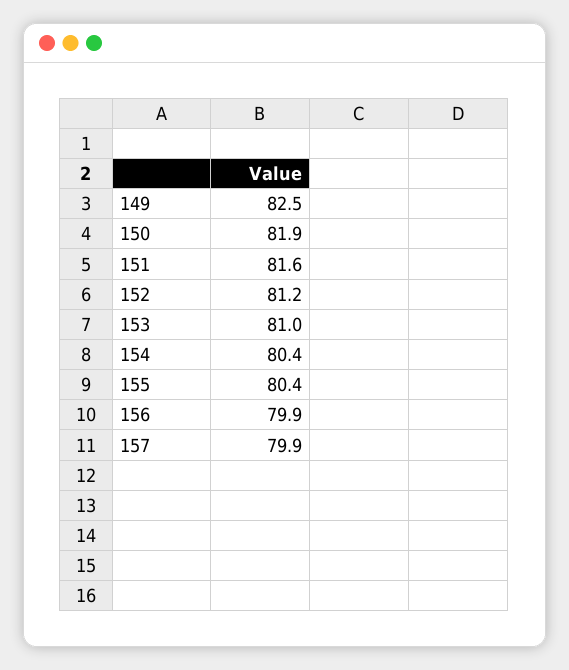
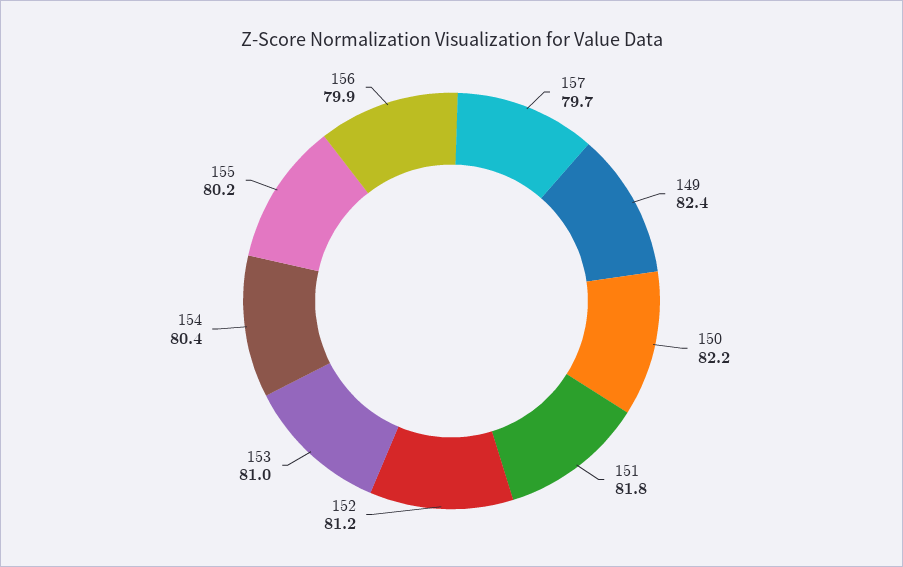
  {
-   "149": 82.5,
+   "149": 82.4,
-   "150": 81.9,
+   "150": 82.2,
-   "151": 81.6,
+   "151": 81.8,
    "152": 81.2,
    "153": 81,
    "154": 80.4,
-   "155": 80.4,
+   "155": 80.2,
    "156": 79.9,
-   "157": 79.9
+   "157": 79.7
  }

